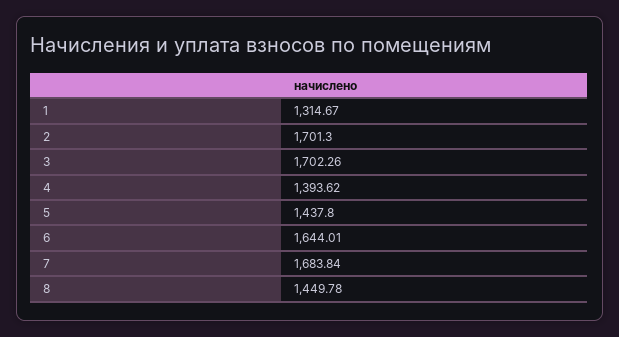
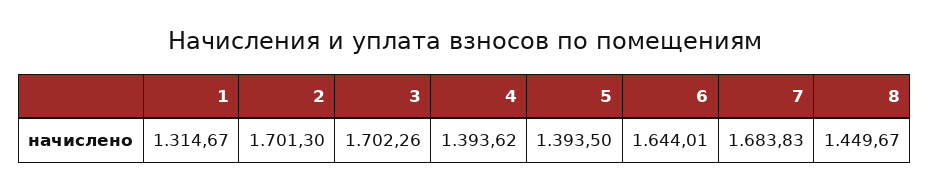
  {
    "1": 1314.67,
    "2": 1701.3,
    "3": 1702.26,
    "4": 1393.62,
-   "5": 1437.8,
+   "5": 1393.5,
    "6": 1644.01,
-   "7": 1683.84,
+   "7": 1683.83,
-   "8": 1449.78
+   "8": 1449.67
  }

